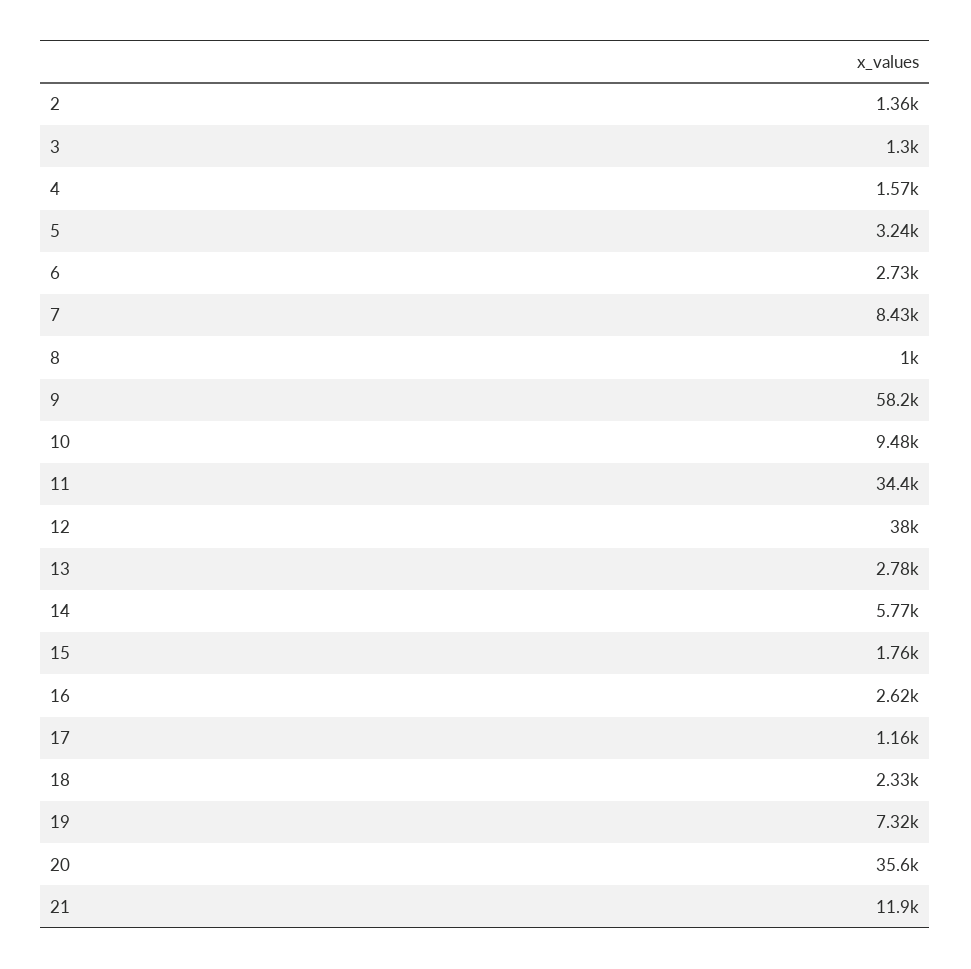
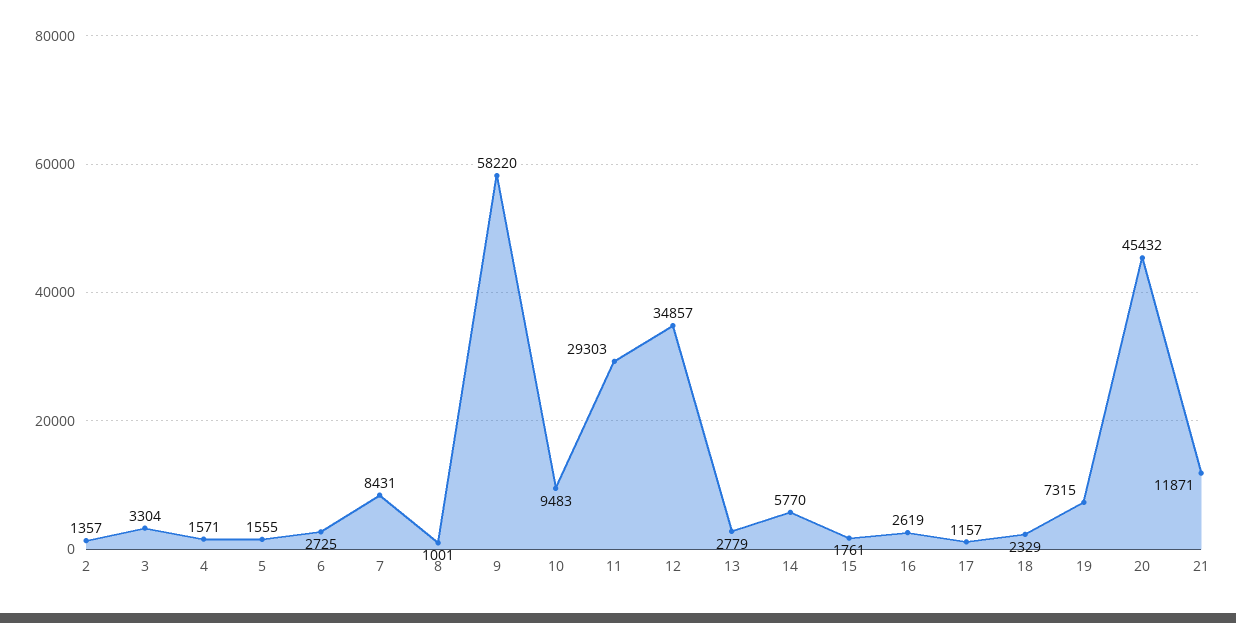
  {
    "2": 1357,
-   "3": 1300,
+   "3": 3304,
    "4": 1571,
-   "5": 3240,
+   "5": 1555,
    "6": 2725,
    "7": 8431,
    "8": 1001,
    "9": 58220,
    "10": 9483,
-   "11": 34400,
+   "11": 29303,
-   "12": 38000,
+   "12": 34857,
    "13": 2779,
    "14": 5770,
    "15": 1761,
    "16": 2619,
    "17": 1157,
    "18": 2329,
    "19": 7315,
-   "20": 35600,
+   "20": 45432,
    "21": 11871
  }

